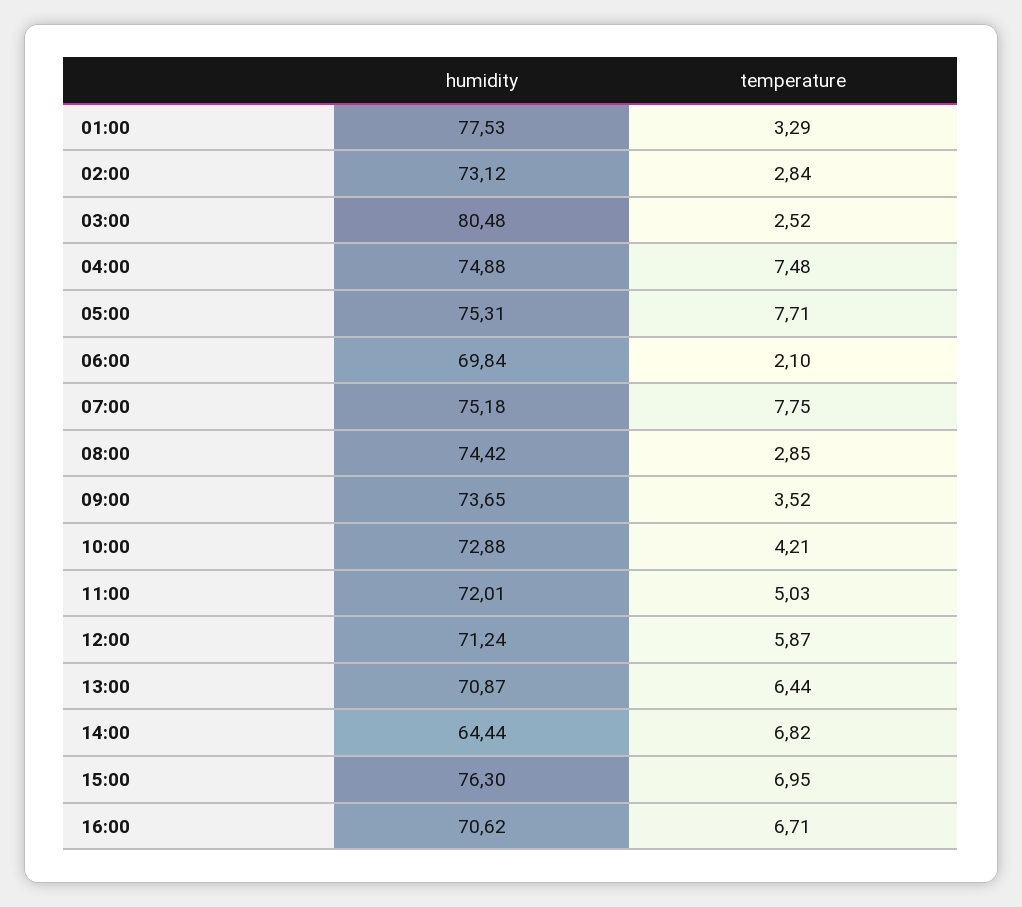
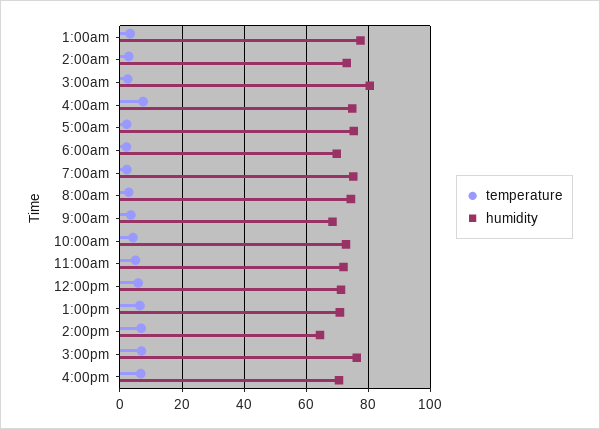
  {
    "humidity": {
      "01:00": 77.53,
      "02:00": 73.12,
      "03:00": 80.48,
      "04:00": 74.88,
      "05:00": 75.31,
      "06:00": 69.84,
      "07:00": 75.18,
      "08:00": 74.42,
-     "09:00": 73.65,
+     "09:00": 68,
      "10:00": 72.88,
      "11:00": 72.01,
      "12:00": 71.24,
      "13:00": 70.87,
      "14:00": 64.44,
      "15:00": 76.3,
      "16:00": 70.62
    },
    "temperature": {
      "01:00": 3.29,
      "02:00": 2.84,
      "03:00": 2.52,
      "04:00": 7.48,
-     "05:00": 7.71,
+     "05:00": 2,
      "06:00": 2.1,
-     "07:00": 7.75,
+     "07:00": 2,
      "08:00": 2.85,
      "09:00": 3.52,
      "10:00": 4.21,
      "11:00": 5.03,
      "12:00": 5.87,
      "13:00": 6.44,
      "14:00": 6.82,
      "15:00": 6.95,
      "16:00": 6.71
    }
  }

